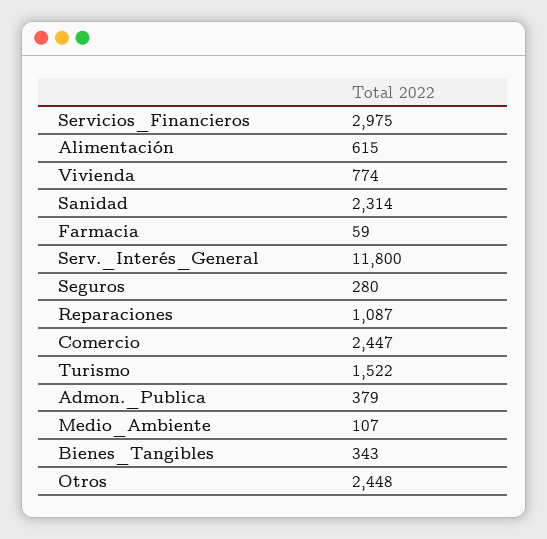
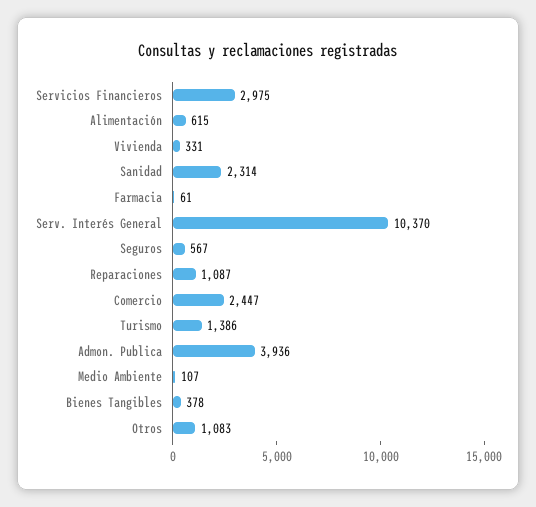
  {
    "Servicios_Financieros": 2975,
    "Alimentación": 615,
-   "Vivienda": 774,
+   "Vivienda": 331,
    "Sanidad": 2314,
-   "Farmacia": 59,
+   "Farmacia": 61,
-   "Serv._Interés_General": 11800,
+   "Serv._Interés_General": 10370,
-   "Seguros": 280,
+   "Seguros": 567,
    "Reparaciones": 1087,
    "Comercio": 2447,
-   "Turismo": 1522,
+   "Turismo": 1386,
-   "Admon._Publica": 379,
+   "Admon._Publica": 3936,
    "Medio_Ambiente": 107,
-   "Bienes_Tangibles": 343,
+   "Bienes_Tangibles": 378,
-   "Otros": 2448
+   "Otros": 1083
  }

